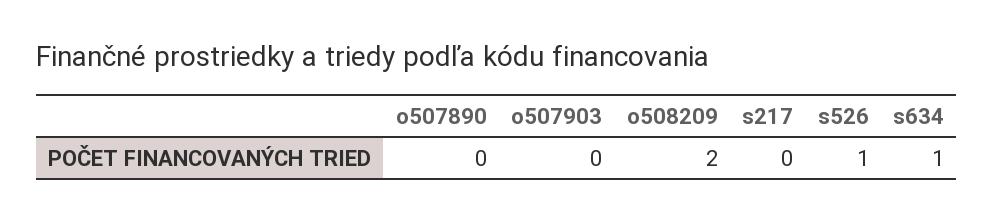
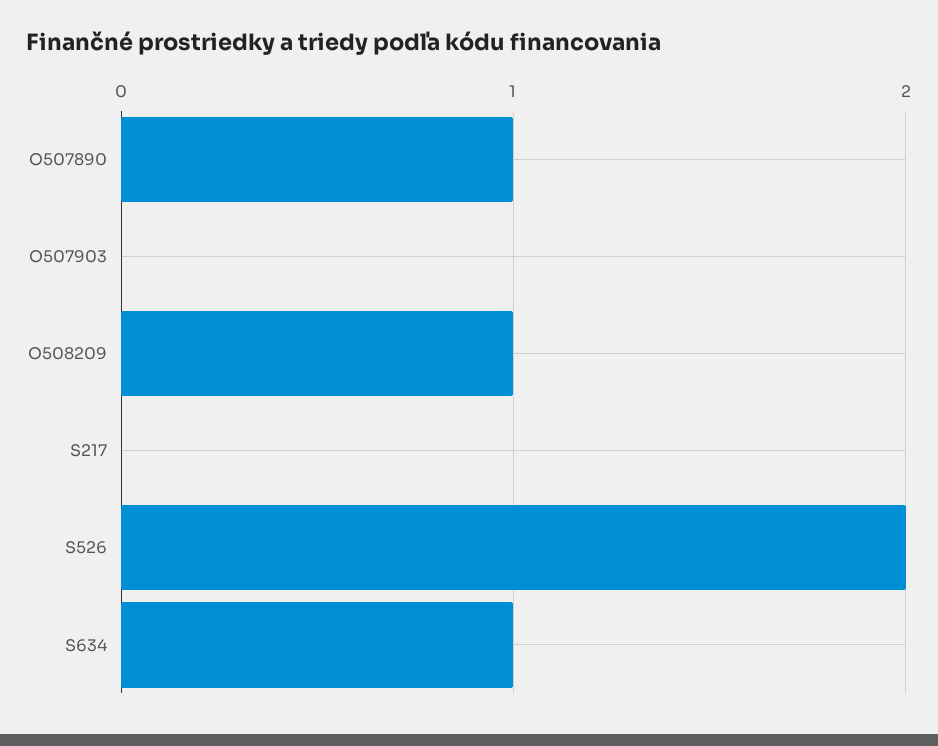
  {
-   "o507890": 0,
+   "o507890": 1,
    "o507903": 0,
-   "o508209": 2,
+   "o508209": 1,
    "s217": 0,
-   "s526": 1,
+   "s526": 2,
    "s634": 1
  }

